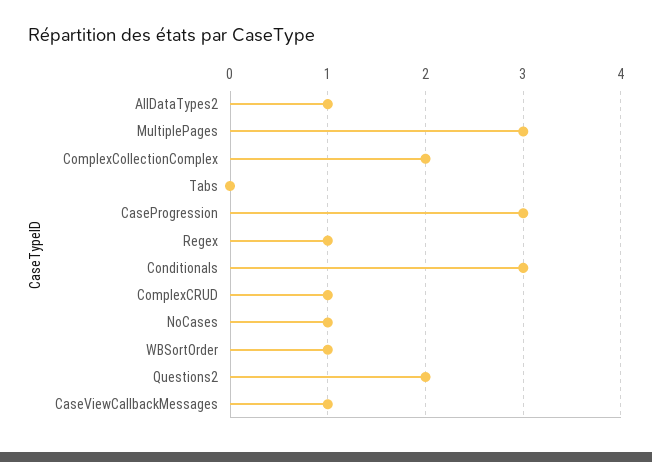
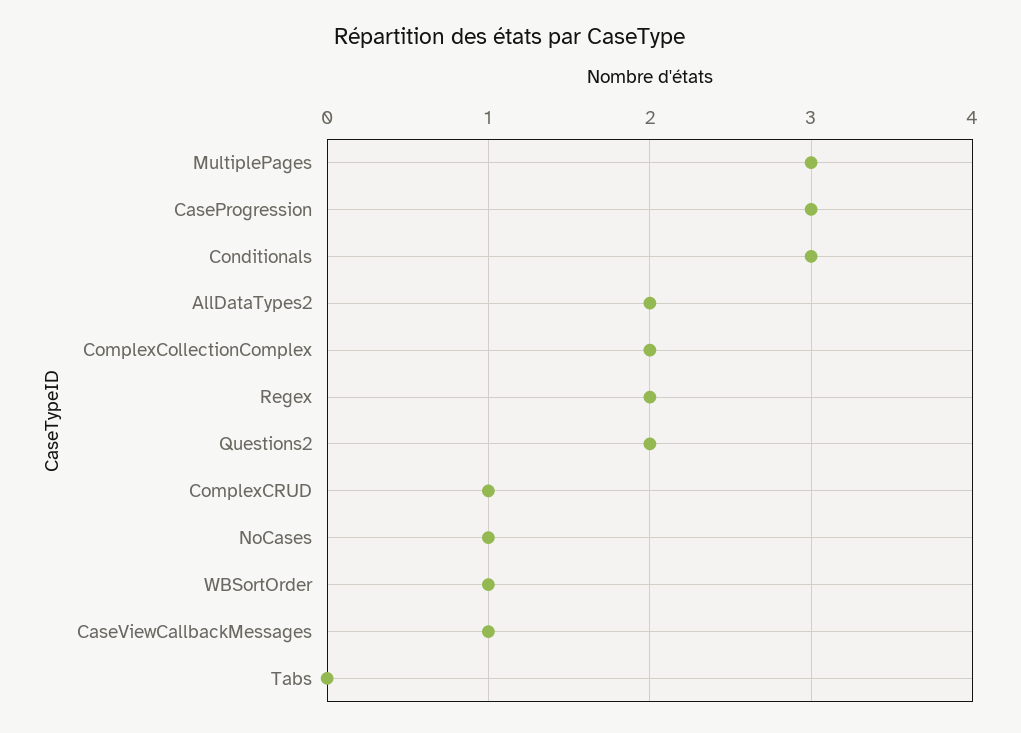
  {
-   "AllDataTypes2": 1,
+   "AllDataTypes2": 2,
    "MultiplePages": 3,
    "ComplexCollectionComplex": 2,
    "Tabs": 0,
    "CaseProgression": 3,
-   "Regex": 1,
+   "Regex": 2,
    "Conditionals": 3,
    "ComplexCRUD": 1,
    "NoCases": 1,
    "WBSortOrder": 1,
    "Questions2": 2,
    "CaseViewCallbackMessages": 1
  }

